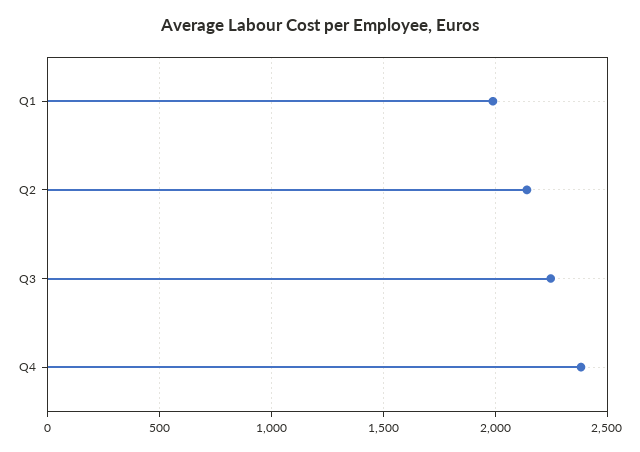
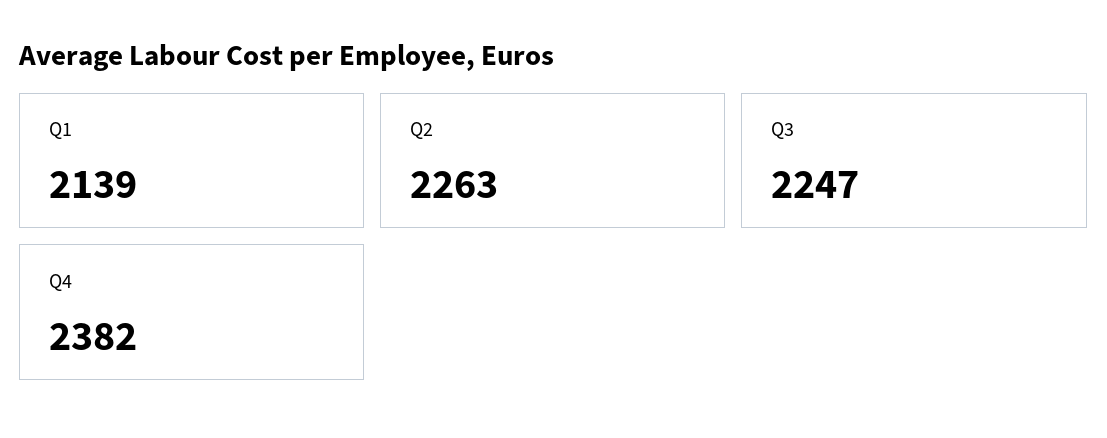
  {
-   "Q1": 2000,
+   "Q1": 2139,
-   "Q2": 2150,
+   "Q2": 2263,
    "Q3": 2247,
    "Q4": 2382
  }

